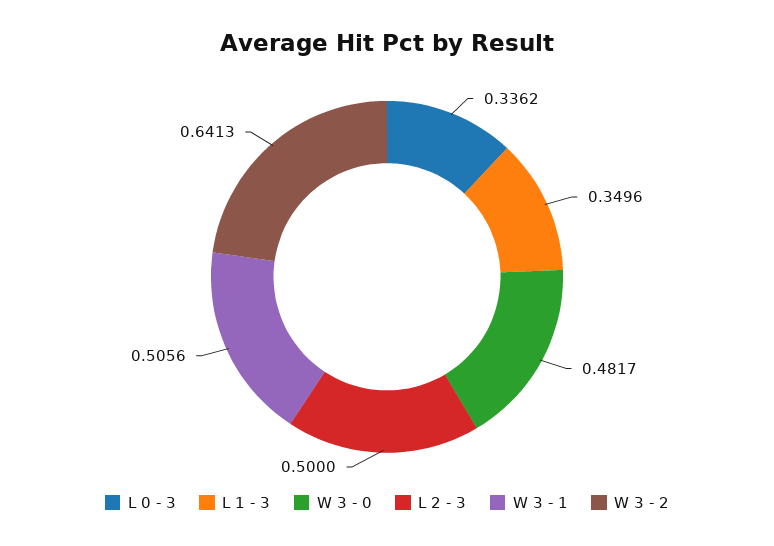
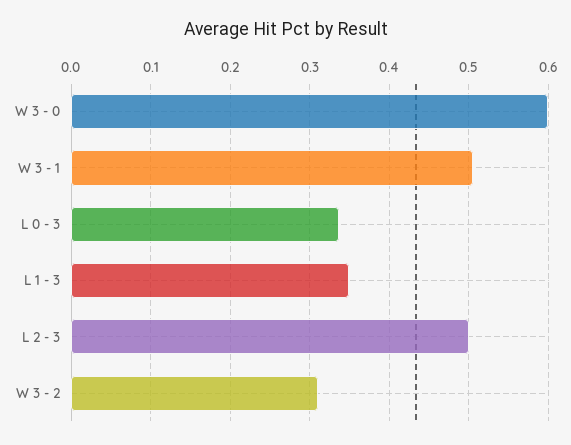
  {
    "L 0 - 3": 0.3362,
    "L 1 - 3": 0.3496,
-   "W 3 - 0": 0.4817,
+   "W 3 - 0": 0.6,
    "L 2 - 3": 0.5,
    "W 3 - 1": 0.5056,
-   "W 3 - 2": 0.6413
+   "W 3 - 2": 0.31
  }

